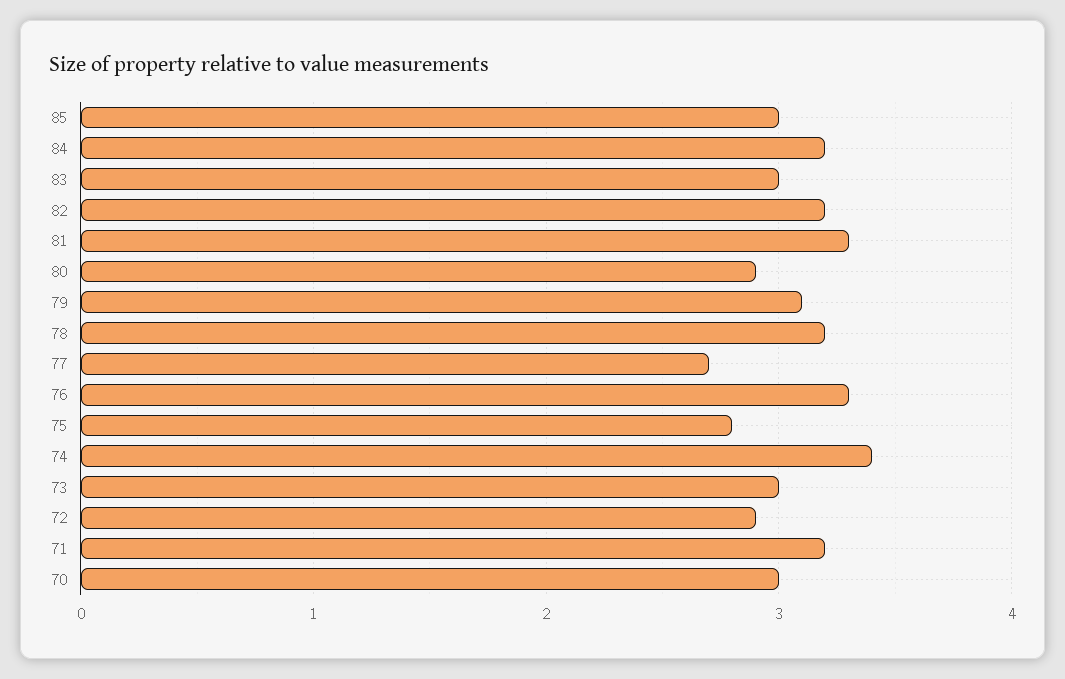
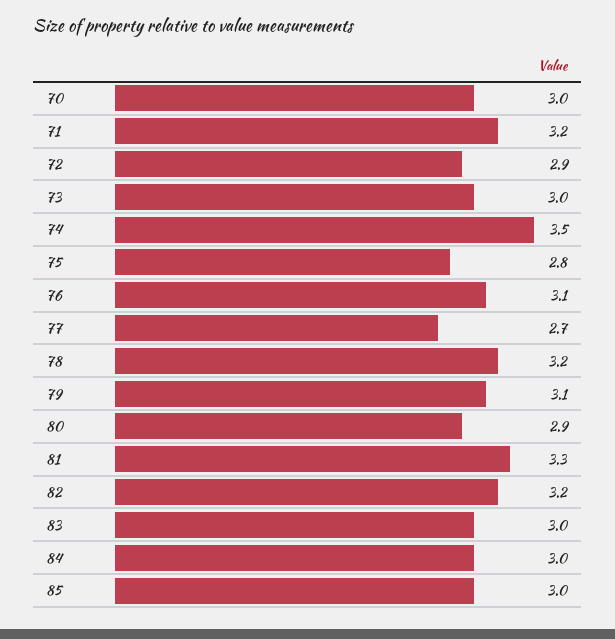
  {
    "85": 3,
-   "84": 3.2,
+   "84": 3,
    "83": 3,
    "82": 3.2,
    "81": 3.3,
    "80": 2.9,
    "79": 3.1,
    "78": 3.2,
    "77": 2.7,
-   "76": 3.3,
+   "76": 3.1,
    "75": 2.8,
-   "74": 3.4,
+   "74": 3.5,
    "73": 3,
    "72": 2.9,
    "71": 3.2,
    "70": 3
  }

